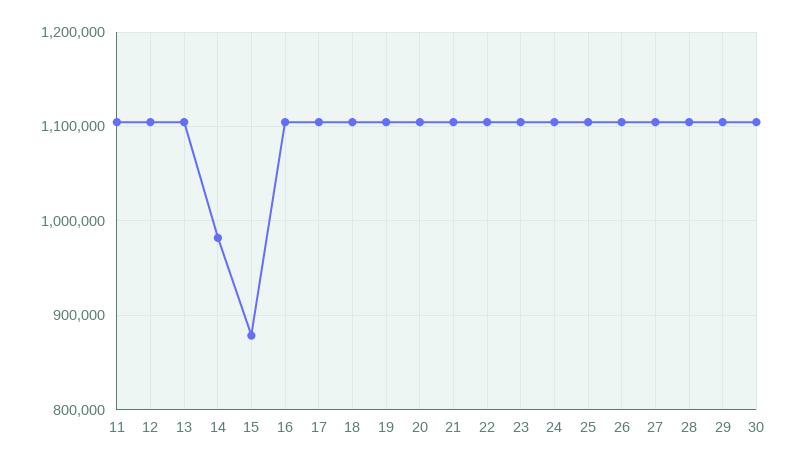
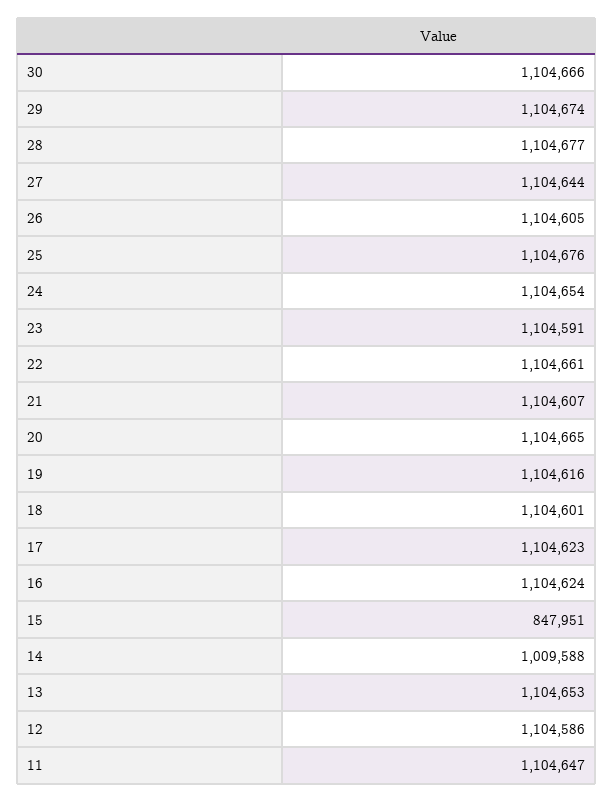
  {
    "11": 1104647,
    "12": 1104586,
    "13": 1104653,
-   "14": 980000,
+   "14": 1009588,
-   "15": 880000,
+   "15": 847951,
    "16": 1104624,
    "17": 1104623,
    "18": 1104601,
    "19": 1104616,
    "20": 1104665,
    "21": 1104607,
    "22": 1104661,
    "23": 1104591,
    "24": 1104654,
    "25": 1104676,
    "26": 1104605,
    "27": 1104644,
    "28": 1104677,
    "29": 1104674,
    "30": 1104666
  }

